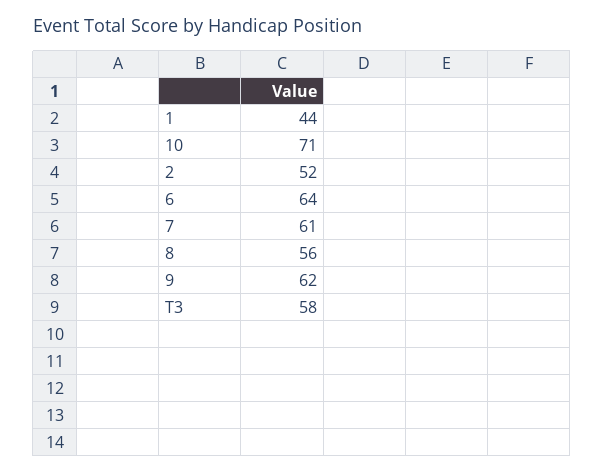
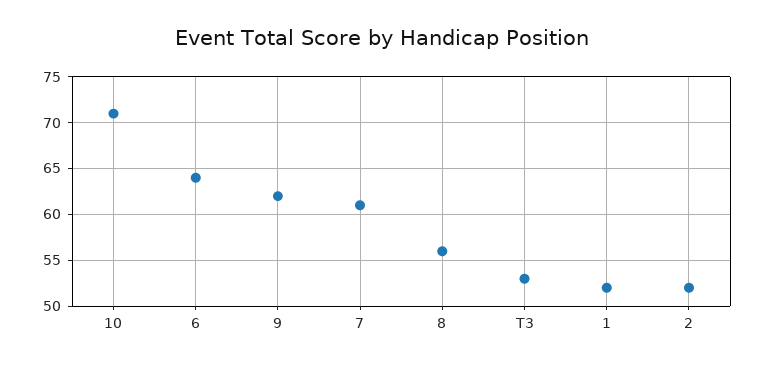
  {
-   "1": 44,
+   "1": 52,
    "10": 71,
    "2": 52,
    "6": 64,
    "7": 61,
    "8": 56,
    "9": 62,
-   "T3": 58
+   "T3": 53
  }

